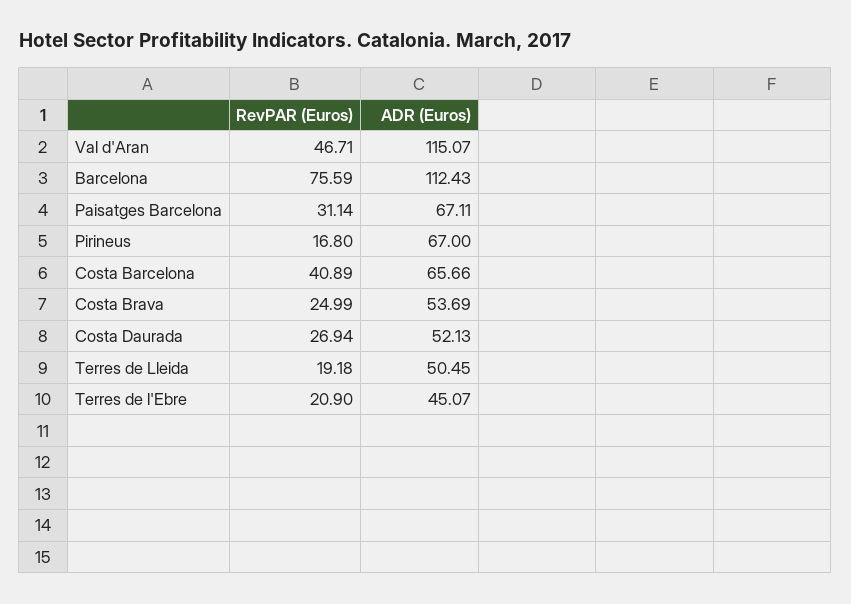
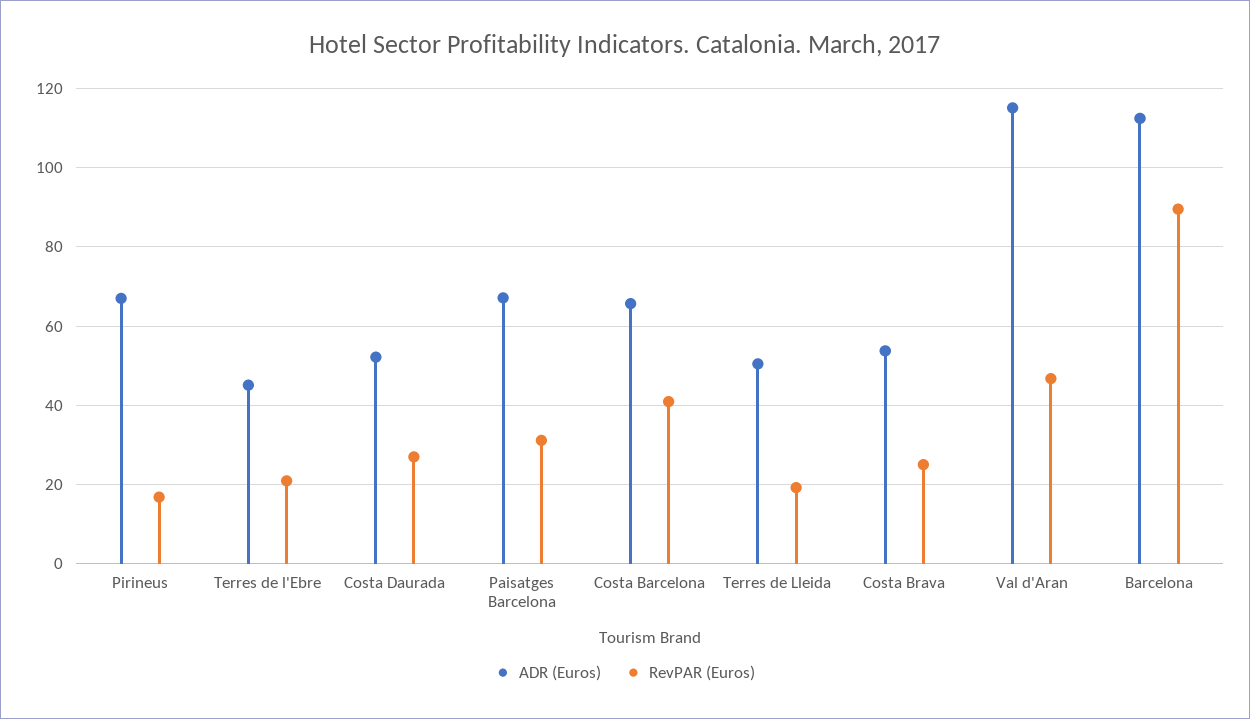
  {
    "RevPAR (Euros)": {
      "Val d'Aran": 46.71,
-     "Barcelona": 75.59,
+     "Barcelona": 90,
      "Paisatges Barcelona": 31.14,
      "Pirineus": 16.8,
      "Costa Barcelona": 40.89,
      "Costa Brava": 24.99,
      "Costa Daurada": 26.94,
      "Terres de Lleida": 19.18,
      "Terres de l'Ebre": 20.9
    },
    "ADR (Euros)": {
      "Val d'Aran": 115.07,
      "Barcelona": 112.43,
      "Paisatges Barcelona": 67.11,
      "Pirineus": 67,
      "Costa Barcelona": 65.66,
      "Costa Brava": 53.69,
      "Costa Daurada": 52.13,
      "Terres de Lleida": 50.45,
      "Terres de l'Ebre": 45.07
    }
  }

